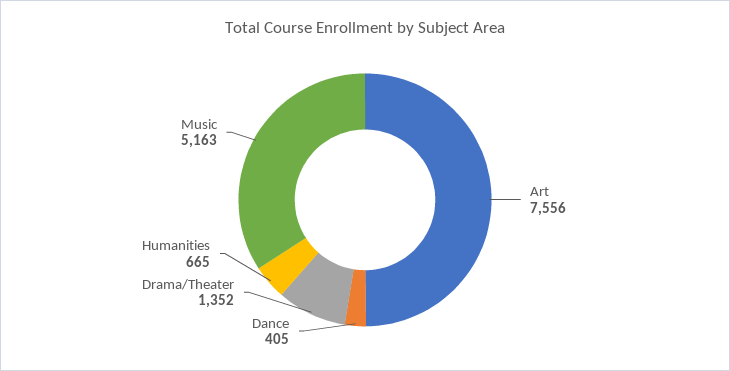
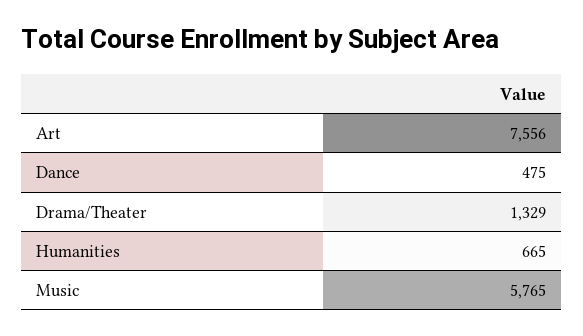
  {
    "Art": 7556,
-   "Dance": 405,
+   "Dance": 475,
-   "Drama/Theater": 1352,
+   "Drama/Theater": 1329,
    "Humanities": 665,
-   "Music": 5163
+   "Music": 5765
  }

